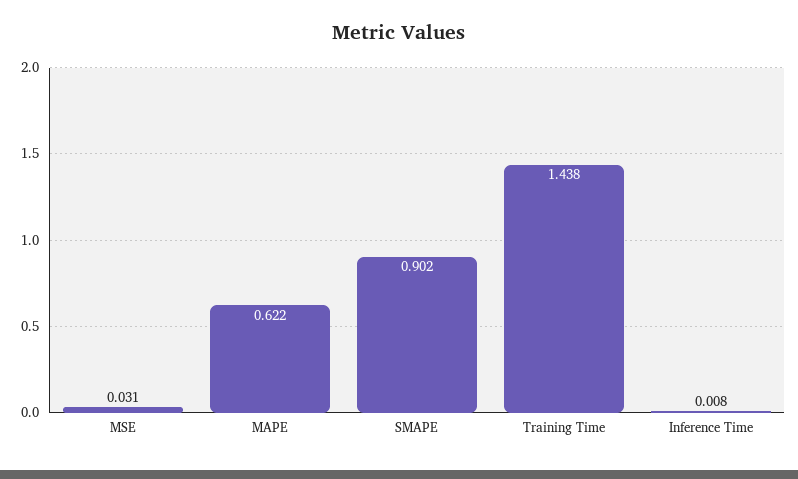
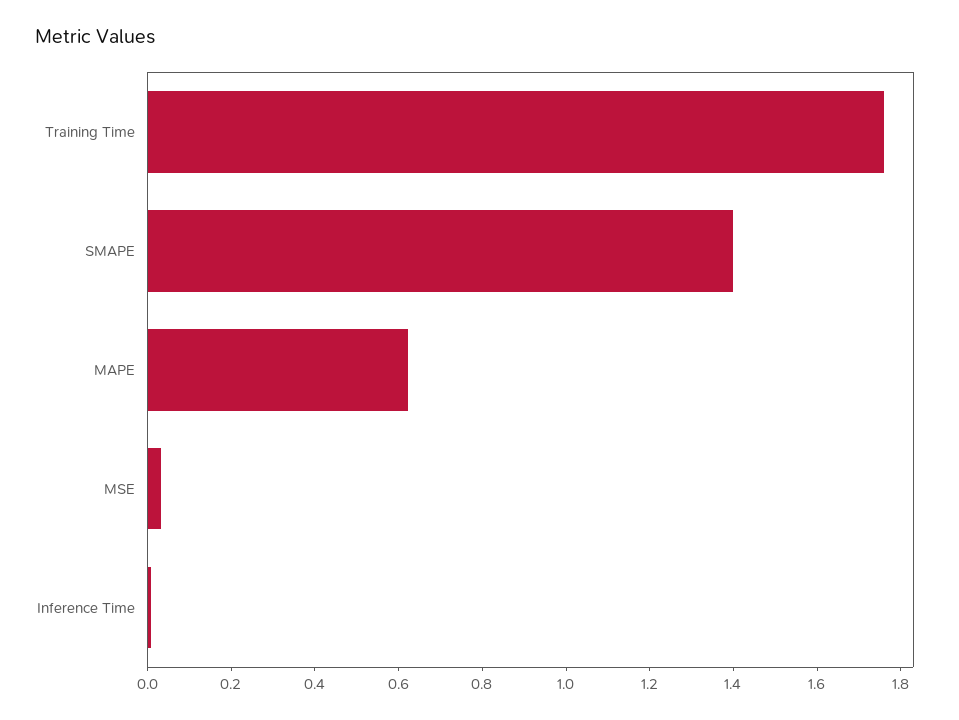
  {
    "MSE": 0.031,
    "MAPE": 0.622,
-   "SMAPE": 0.902,
+   "SMAPE": 1.4,
-   "Training Time": 1.438,
+   "Training Time": 1.75,
    "Inference Time": 0.008
  }

